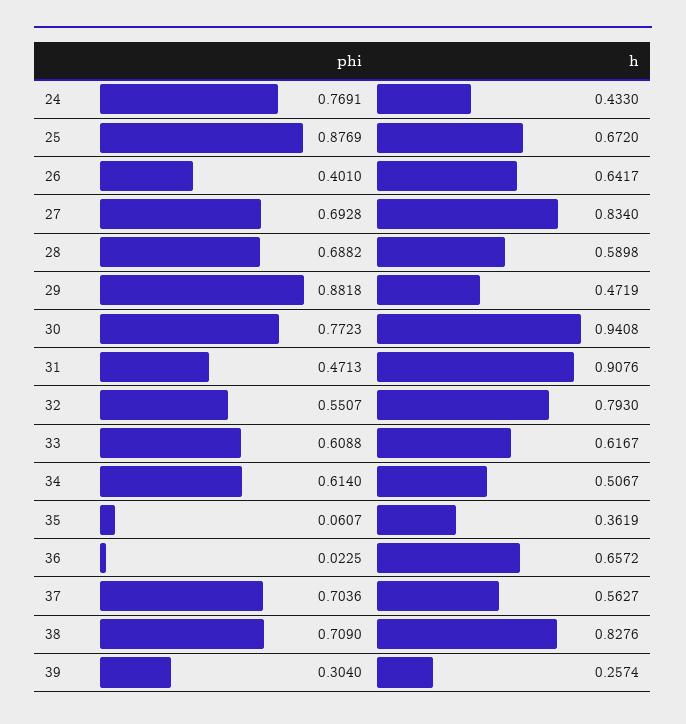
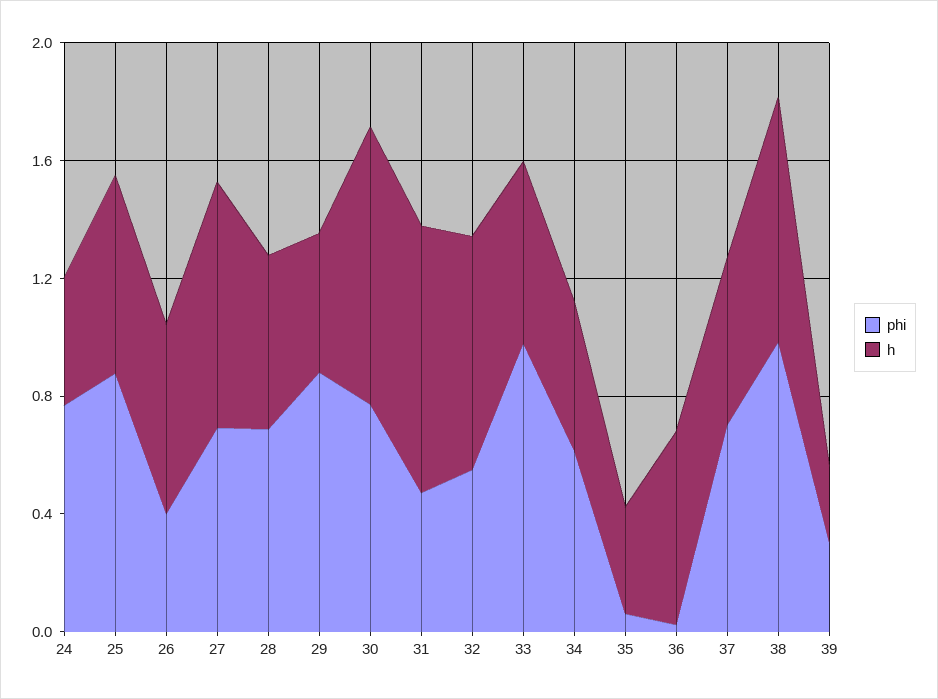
  {
    "phi": {
      "24": 0.7691,
      "25": 0.8769,
      "26": 0.401,
      "27": 0.6928,
      "28": 0.6882,
      "29": 0.8818,
      "30": 0.7723,
      "31": 0.4713,
      "32": 0.5507,
-     "33": 0.6088,
+     "33": 1,
      "34": 0.614,
      "35": 0.0607,
      "36": 0.0225,
      "37": 0.7036,
-     "38": 0.709,
+     "38": 1,
      "39": 0.304
    },
    "h": {
      "24": 0.433,
      "25": 0.672,
      "26": 0.6417,
      "27": 0.834,
      "28": 0.5898,
      "29": 0.4719,
      "30": 0.9408,
      "31": 0.9076,
      "32": 0.793,
      "33": 0.6167,
      "34": 0.5067,
      "35": 0.3619,
      "36": 0.6572,
      "37": 0.5627,
      "38": 0.8276,
      "39": 0.2574
    }
  }

